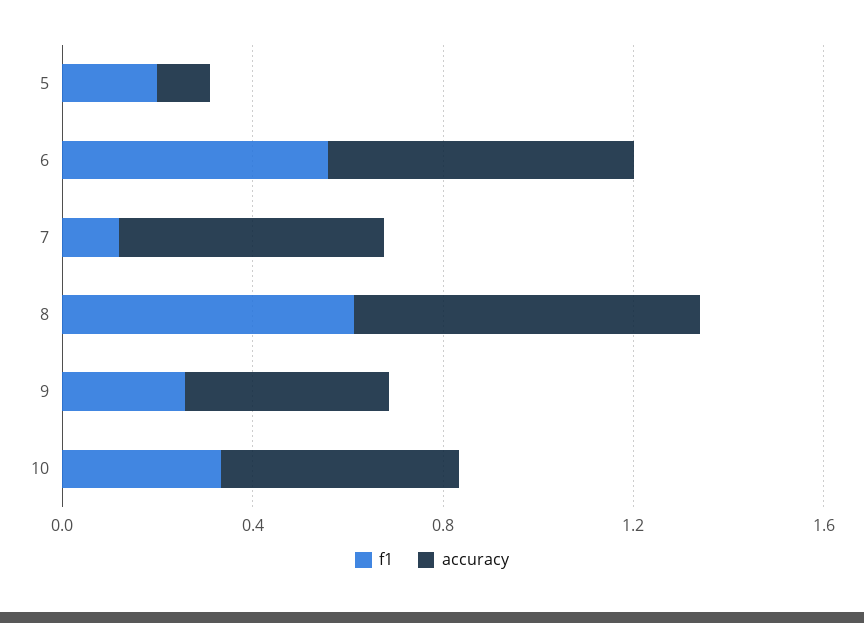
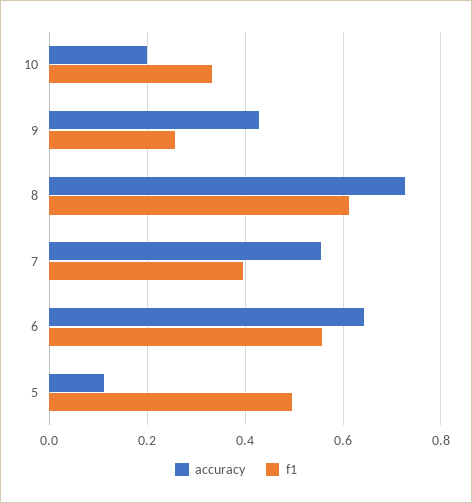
  {
    "f1": {
-     "5": 0.2,
+     "5": 0.5,
      "6": 0.56,
-     "7": 0.1,
+     "7": 0.4,
      "8": 0.62,
      "9": 0.26,
      "10": 0.34
    },
    "accuracy": {
      "5": 0.12,
      "6": 0.64,
      "7": 0.56,
      "8": 0.72,
      "9": 0.42,
-     "10": 0.5
+     "10": 0.2
    }
  }

